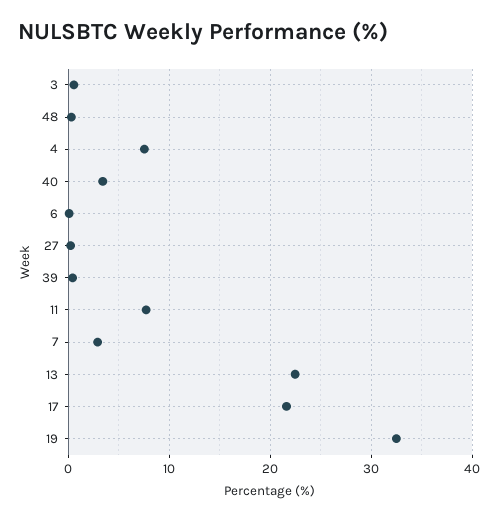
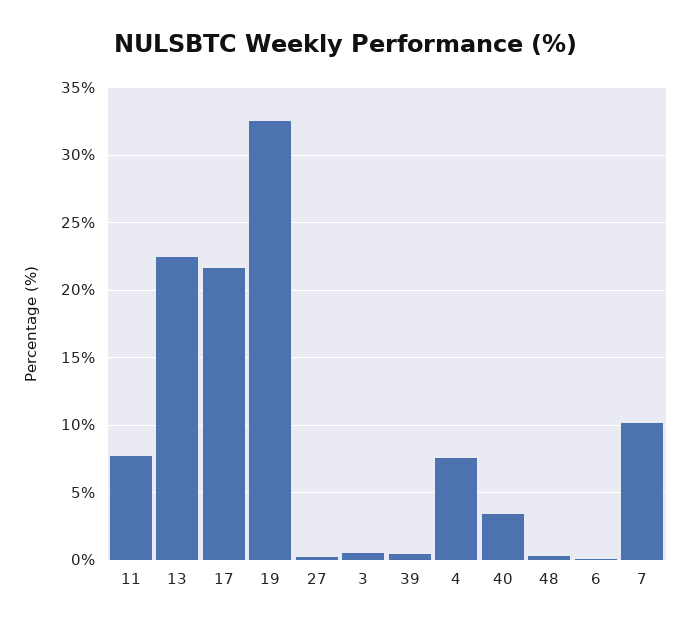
  {
    "3": 0.5,
    "48": 0.5,
    "4": 7.5,
    "40": 3.5,
    "6": 0,
    "27": 0,
    "39": 0.5,
    "11": 7.5,
-   "7": 3,
+   "7": 10,
    "13": 22.5,
    "17": 21.5,
    "19": 32.5
  }

